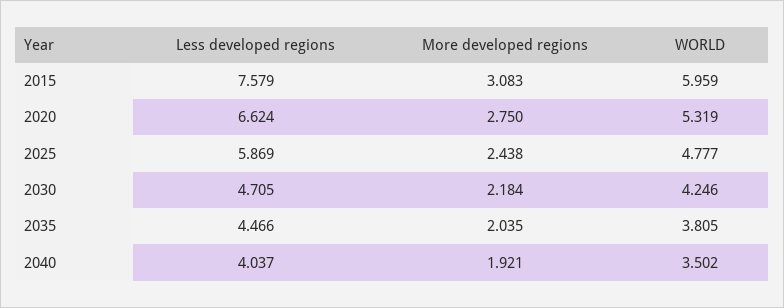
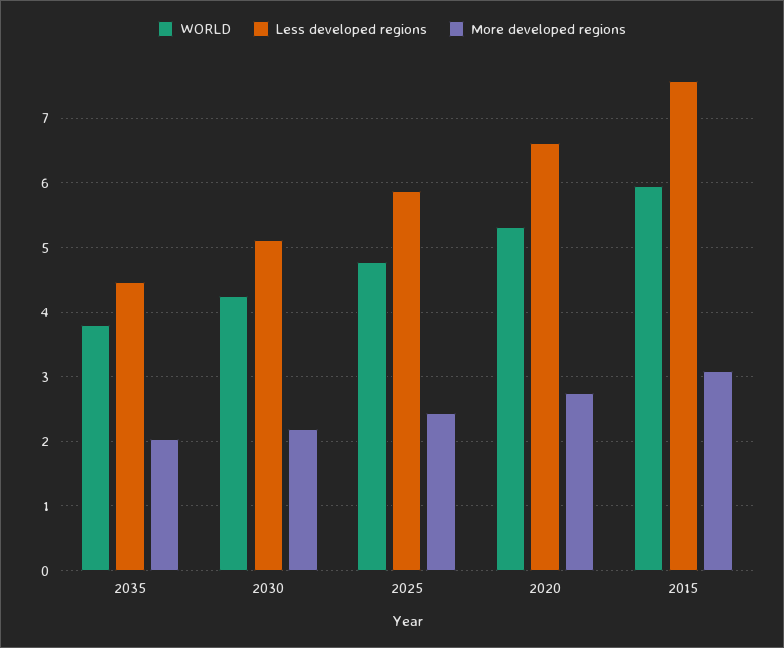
  {
    "Less developed regions": {
      "2015": 7.579,
      "2020": 6.624,
      "2025": 5.869,
-     "2030": 4.705,
+     "2030": 5.1,
-     "2035": 4.466,
+     "2035": 4.466
-     "2040": 4.037
    },
    "More developed regions": {
      "2015": 3.083,
      "2020": 2.75,
      "2025": 2.438,
      "2030": 2.184,
-     "2035": 2.035,
+     "2035": 2.035
-     "2040": 1.921
    },
    "WORLD": {
      "2015": 5.959,
      "2020": 5.319,
      "2025": 4.777,
      "2030": 4.246,
-     "2035": 3.805,
+     "2035": 3.805
-     "2040": 3.502
    }
  }

